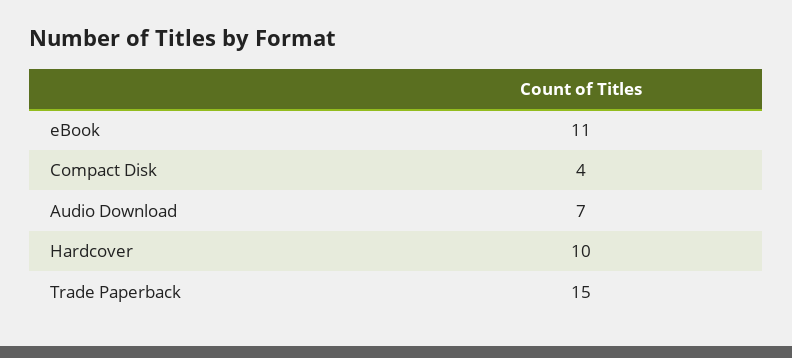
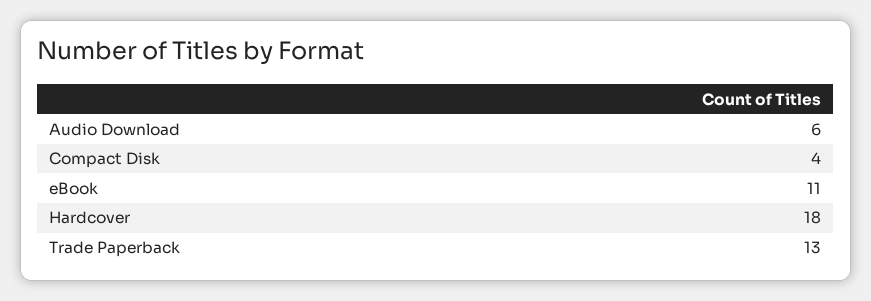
  {
    "eBook": 11,
    "Compact Disk": 4,
-   "Audio Download": 7,
+   "Audio Download": 6,
-   "Hardcover": 10,
+   "Hardcover": 18,
-   "Trade Paperback": 15
+   "Trade Paperback": 13
  }

